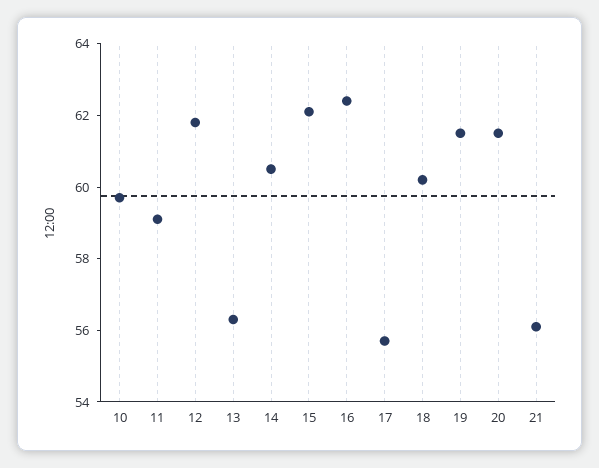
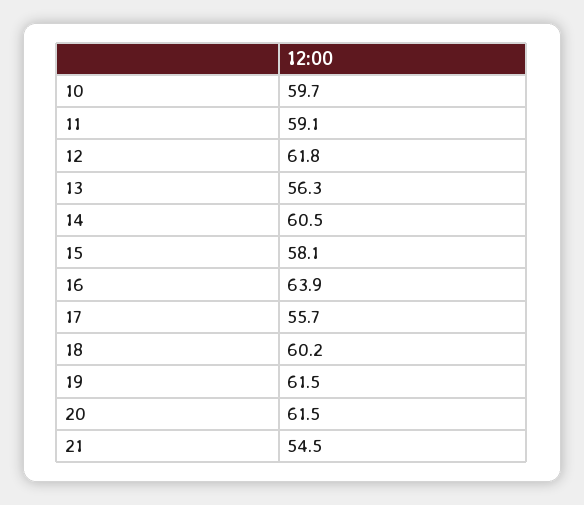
  {
    "10": 59.7,
    "11": 59.1,
    "12": 61.8,
    "13": 56.3,
    "14": 60.5,
-   "15": 62,
+   "15": 58.1,
-   "16": 62.5,
+   "16": 63.9,
    "17": 55.7,
    "18": 60.2,
    "19": 61.5,
    "20": 61.5,
-   "21": 56
+   "21": 54.5
  }

